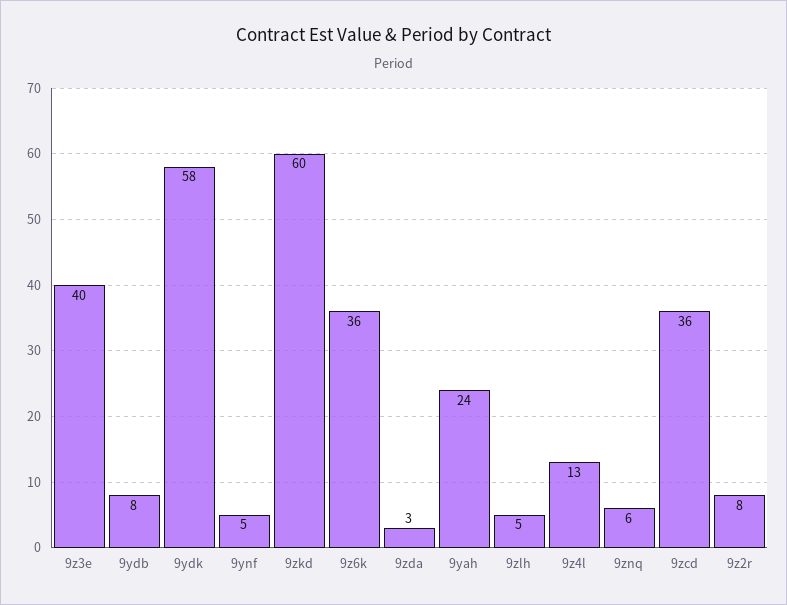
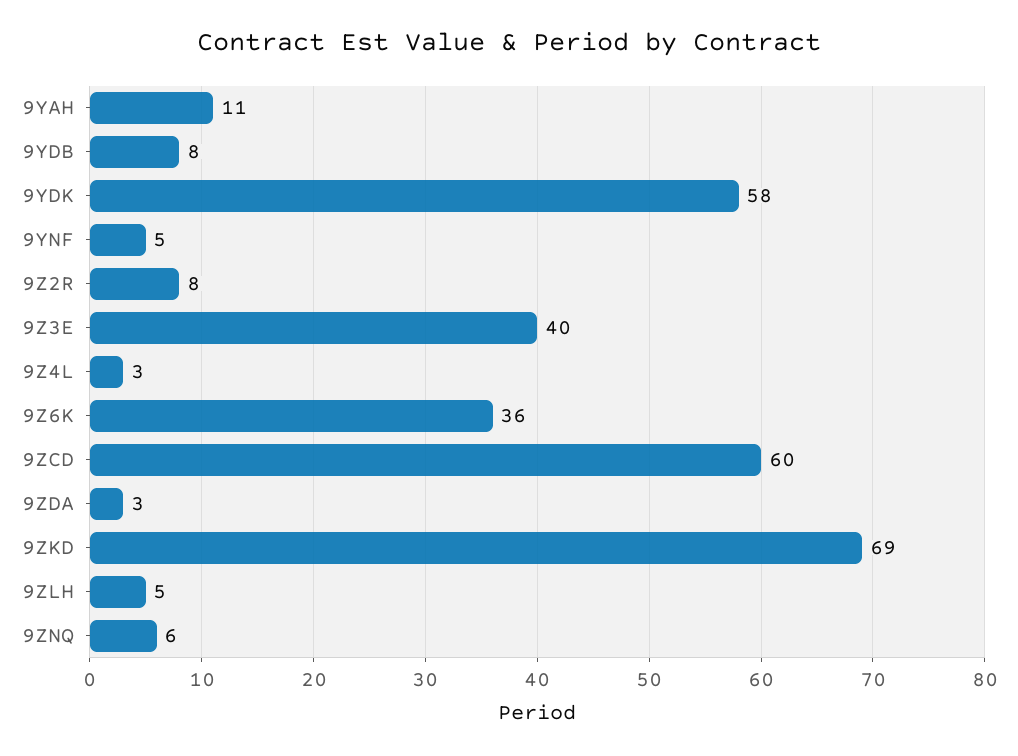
  {
    "9z3e": 40,
    "9ydb": 8,
    "9ydk": 58,
    "9ynf": 5,
-   "9zkd": 60,
+   "9zkd": 69,
    "9z6k": 36,
    "9zda": 3,
-   "9yah": 24,
+   "9yah": 11,
    "9zlh": 5,
-   "9z4l": 13,
+   "9z4l": 3,
    "9znq": 6,
-   "9zcd": 36,
+   "9zcd": 60,
    "9z2r": 8
  }

